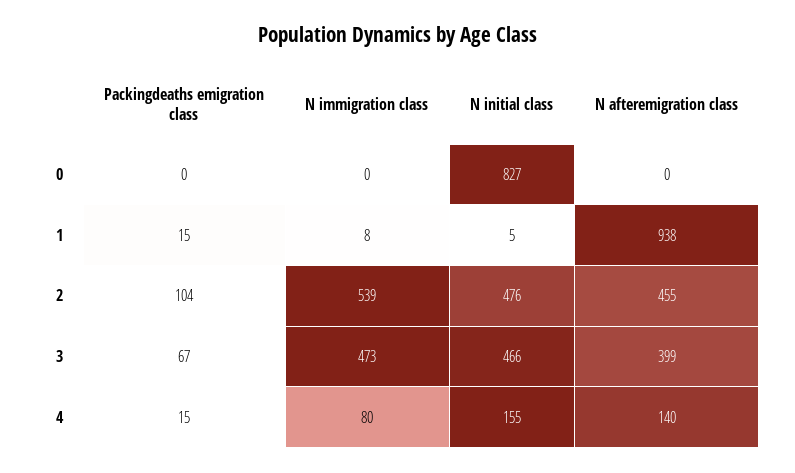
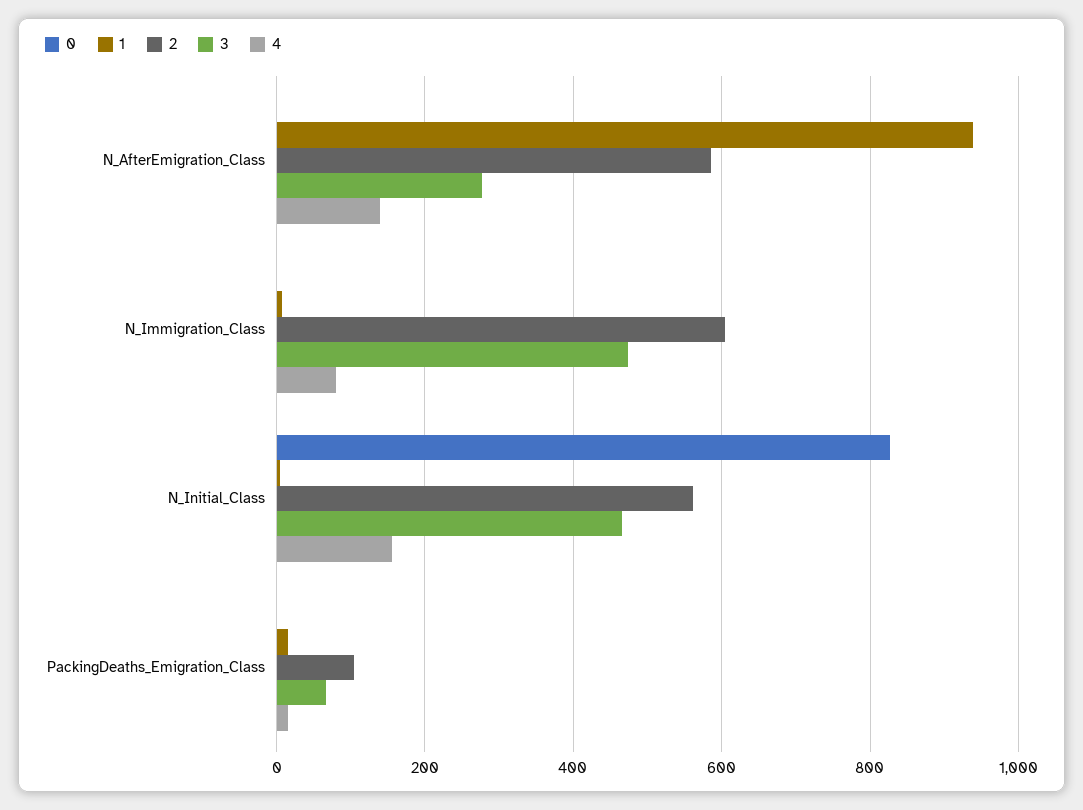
  {
    "0": {
      "Packingdeaths emigration class": 0,
      "N immigration class": 0,
      "N initial class": 827,
      "N afteremigration class": 0
    },
    "1": {
      "Packingdeaths emigration class": 15,
      "N immigration class": 8,
      "N initial class": 5,
      "N afteremigration class": 938
    },
    "2": {
      "Packingdeaths emigration class": 104,
-     "N immigration class": 539,
+     "N immigration class": 600,
-     "N initial class": 476,
+     "N initial class": 560,
-     "N afteremigration class": 455
+     "N afteremigration class": 580
    },
    "3": {
      "Packingdeaths emigration class": 67,
      "N immigration class": 473,
      "N initial class": 466,
-     "N afteremigration class": 399
+     "N afteremigration class": 280
    },
    "4": {
      "Packingdeaths emigration class": 15,
      "N immigration class": 80,
      "N initial class": 155,
      "N afteremigration class": 140
    }
  }

